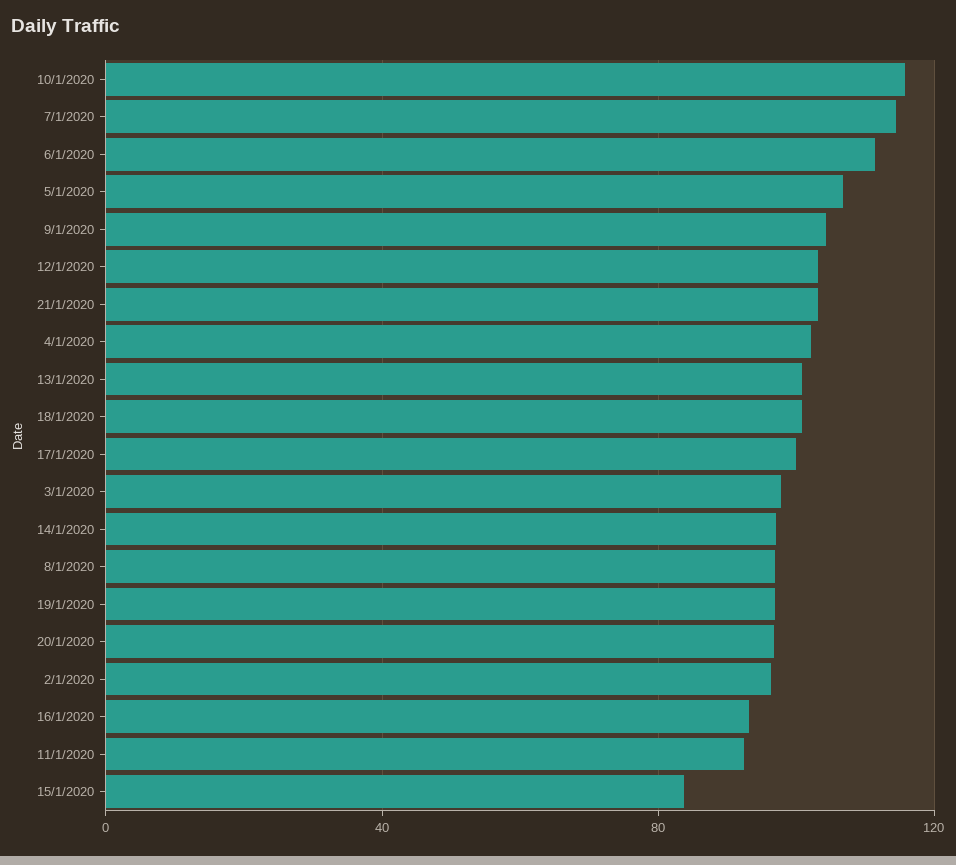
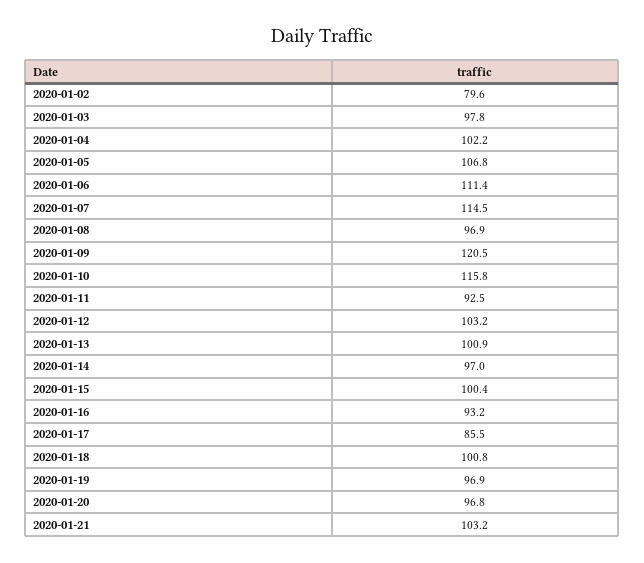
  {
    "10/1/2020": 115.8,
    "7/1/2020": 114.5,
    "6/1/2020": 111.4,
    "5/1/2020": 106.8,
-   "9/1/2020": 105,
+   "9/1/2020": 120.5,
    "12/1/2020": 103.2,
    "21/1/2020": 103.2,
    "4/1/2020": 102.2,
    "13/1/2020": 100.9,
    "18/1/2020": 100.8,
-   "17/1/2020": 100,
+   "17/1/2020": 85.5,
    "3/1/2020": 97.8,
    "14/1/2020": 97,
    "8/1/2020": 96.9,
    "19/1/2020": 96.9,
    "20/1/2020": 96.8,
-   "2/1/2020": 95,
+   "2/1/2020": 79.6,
    "16/1/2020": 93.2,
    "11/1/2020": 92.5,
-   "15/1/2020": 85
+   "15/1/2020": 100.4
  }

